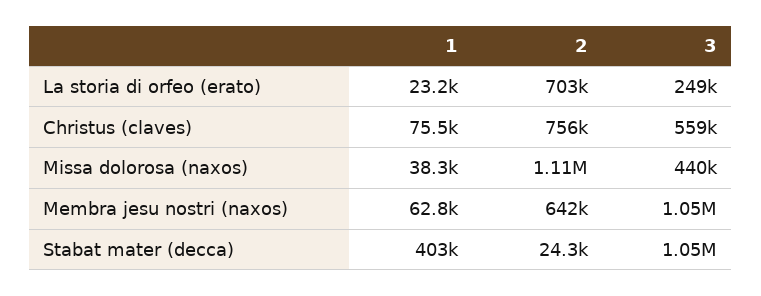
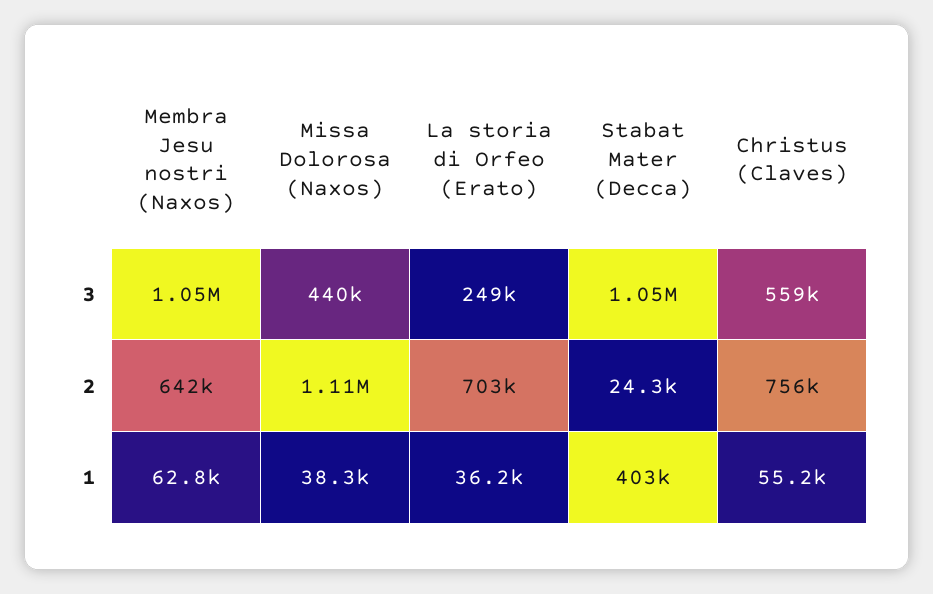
  {
    "1": {
-     "La storia di orfeo (erato)": 23200,
+     "La storia di orfeo (erato)": 36200,
-     "Christus (claves)": 75500,
+     "Christus (claves)": 55200,
      "Missa dolorosa (naxos)": 38300,
      "Membra jesu nostri (naxos)": 62800,
      "Stabat mater (decca)": 403000
    },
    "2": {
      "La storia di orfeo (erato)": 703000,
      "Christus (claves)": 756000,
      "Missa dolorosa (naxos)": 1110000,
      "Membra jesu nostri (naxos)": 642000,
      "Stabat mater (decca)": 24300
    },
    "3": {
      "La storia di orfeo (erato)": 249000,
      "Christus (claves)": 559000,
      "Missa dolorosa (naxos)": 440000,
      "Membra jesu nostri (naxos)": 1050000,
      "Stabat mater (decca)": 1050000
    }
  }

